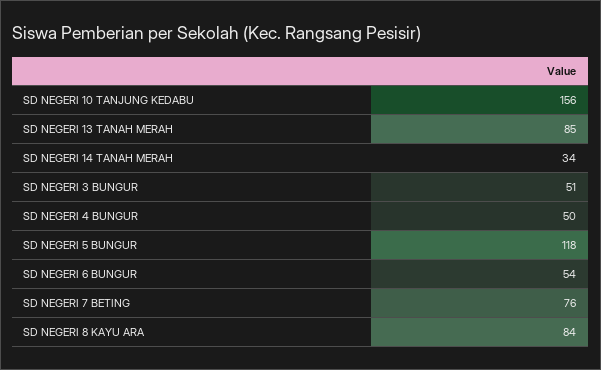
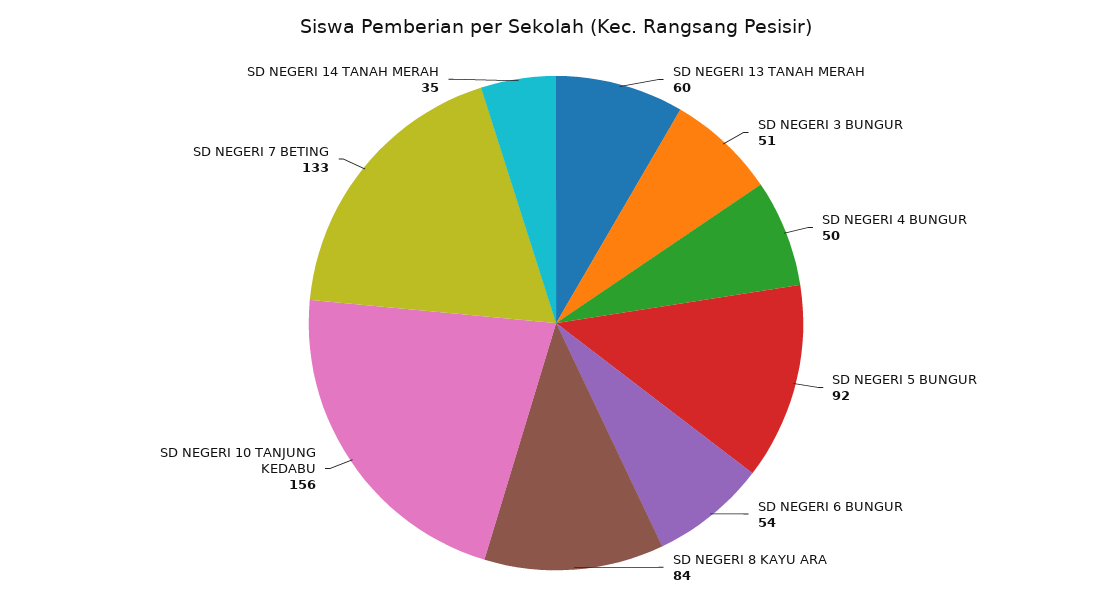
  {
    "SD NEGERI 10 TANJUNG KEDABU": 156,
-   "SD NEGERI 13 TANAH MERAH": 85,
+   "SD NEGERI 13 TANAH MERAH": 60,
-   "SD NEGERI 14 TANAH MERAH": 34,
+   "SD NEGERI 14 TANAH MERAH": 35,
    "SD NEGERI 3 BUNGUR": 51,
    "SD NEGERI 4 BUNGUR": 50,
-   "SD NEGERI 5 BUNGUR": 118,
+   "SD NEGERI 5 BUNGUR": 92,
    "SD NEGERI 6 BUNGUR": 54,
-   "SD NEGERI 7 BETING": 76,
+   "SD NEGERI 7 BETING": 133,
    "SD NEGERI 8 KAYU ARA": 84
  }

